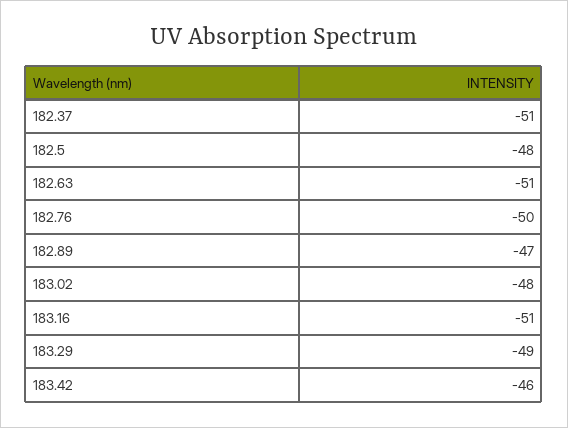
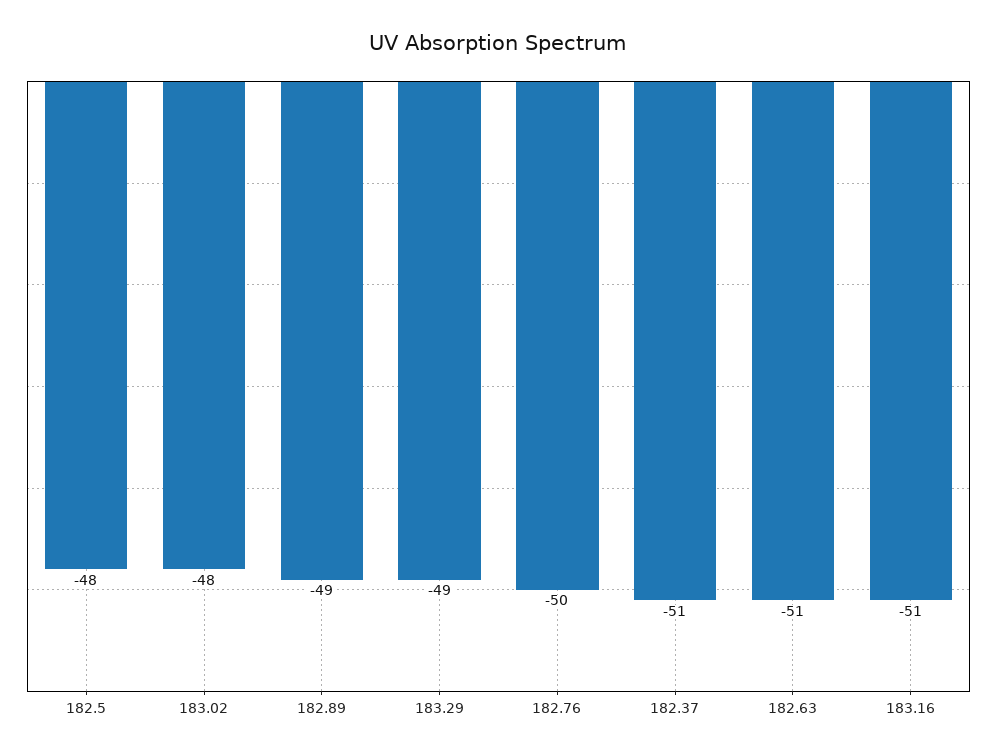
  {
    "182.37": -51,
    "182.5": -48,
    "182.63": -51,
    "182.76": -50,
-   "182.89": -47,
+   "182.89": -49,
    "183.02": -48,
    "183.16": -51,
-   "183.29": -49,
+   "183.29": -49
-   "183.42": -46
  }

